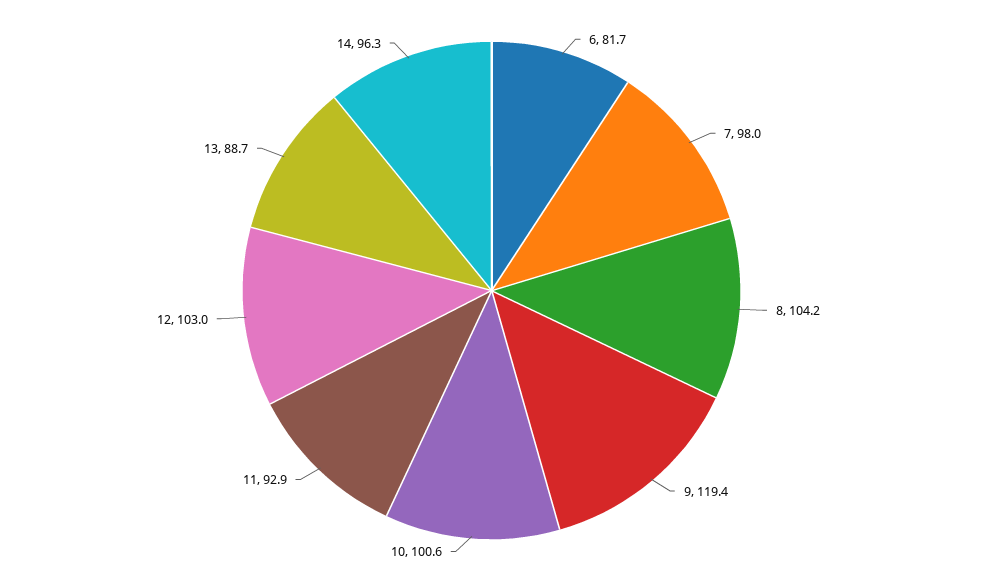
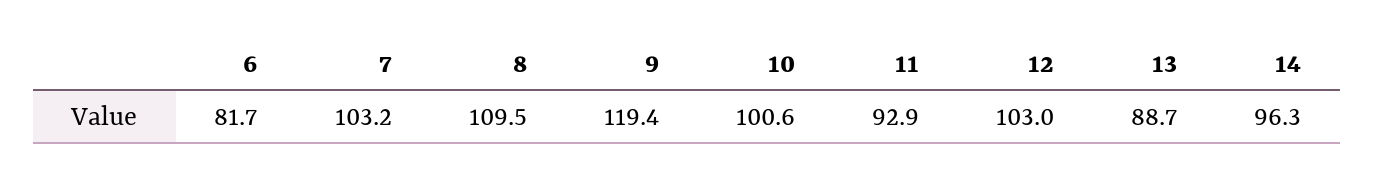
  {
    "6": 81.7,
-   "7": 98,
+   "7": 103.2,
-   "8": 104.2,
+   "8": 109.5,
    "9": 119.4,
    "10": 100.6,
    "11": 92.9,
    "12": 103,
    "13": 88.7,
    "14": 96.3
  }

